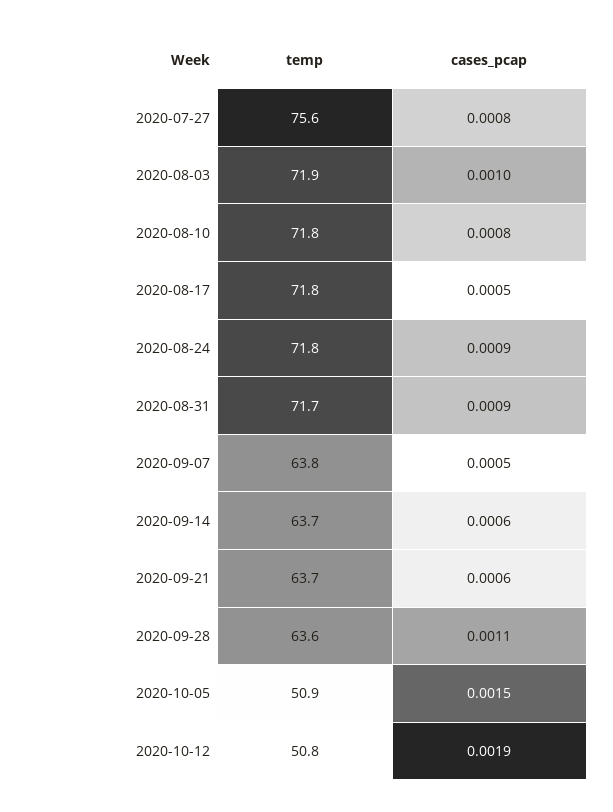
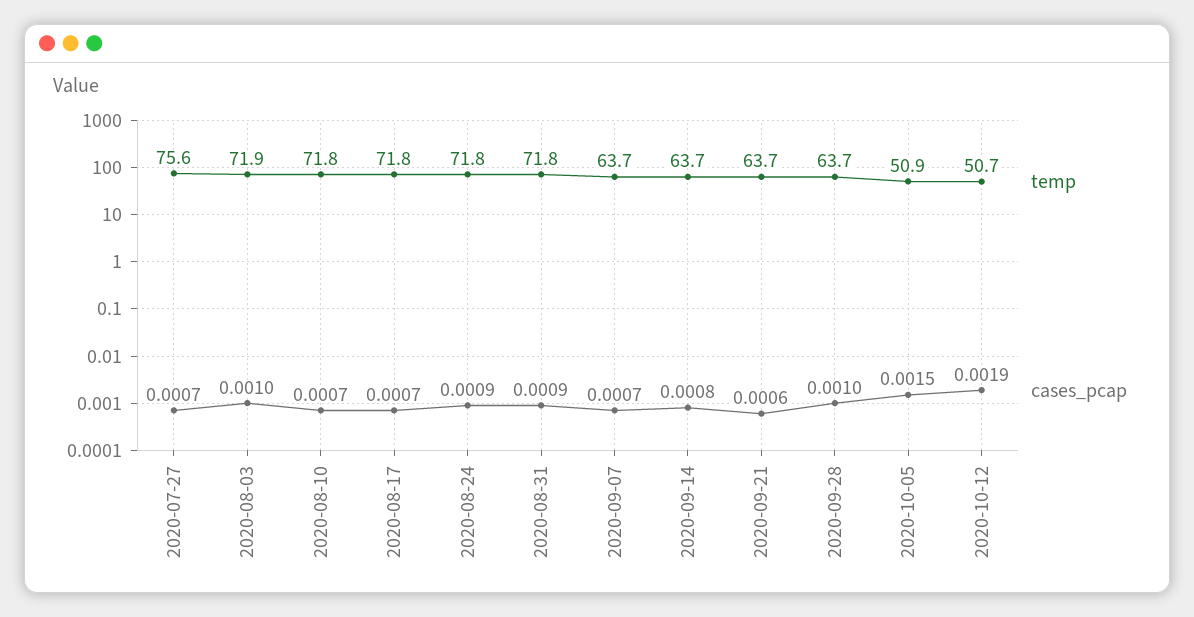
  {
    "temp": {
      "2020-07-27": 75.6,
      "2020-08-03": 71.9,
      "2020-08-10": 71.8,
      "2020-08-17": 71.8,
      "2020-08-24": 71.8,
-     "2020-08-31": 71.7,
+     "2020-08-31": 71.8,
-     "2020-09-07": 63.8,
+     "2020-09-07": 63.7,
      "2020-09-14": 63.7,
      "2020-09-21": 63.7,
-     "2020-09-28": 63.6,
+     "2020-09-28": 63.7,
      "2020-10-05": 50.9,
-     "2020-10-12": 50.8
+     "2020-10-12": 50.7
    },
    "cases_pcap": {
-     "2020-07-27": 0.0008,
+     "2020-07-27": 0.0007,
      "2020-08-03": 0.001,
-     "2020-08-10": 0.0008,
+     "2020-08-10": 0.0007,
-     "2020-08-17": 0.0005,
+     "2020-08-17": 0.0007,
      "2020-08-24": 0.0009,
      "2020-08-31": 0.0009,
-     "2020-09-07": 0.0005,
+     "2020-09-07": 0.0007,
-     "2020-09-14": 0.0006,
+     "2020-09-14": 0.0008,
      "2020-09-21": 0.0006,
-     "2020-09-28": 0.0011,
+     "2020-09-28": 0.001,
      "2020-10-05": 0.0015,
      "2020-10-12": 0.0019
    }
  }

